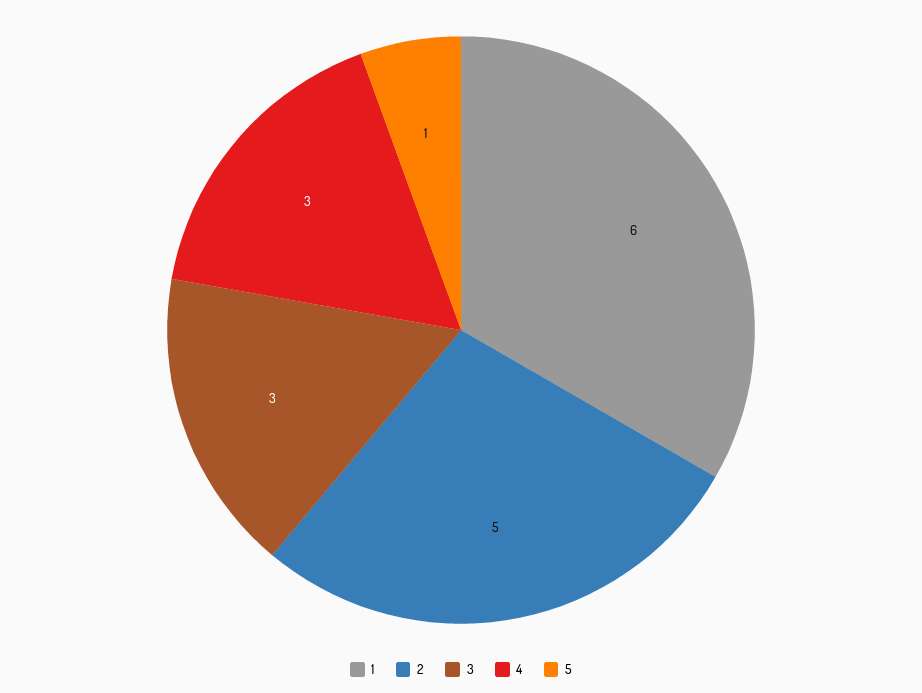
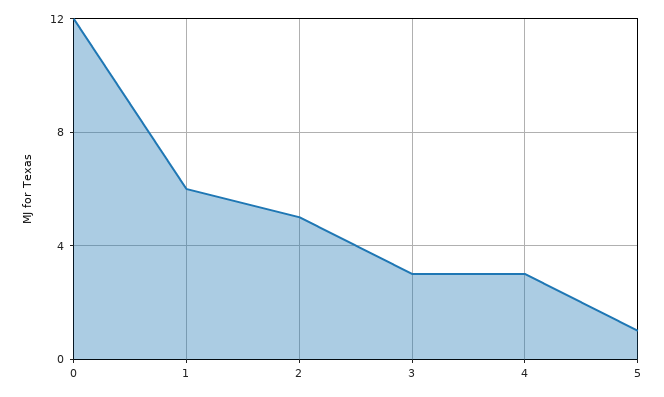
  {
    "1": 6,
    "2": 5,
    "3": 3,
    "4": 3,
-   "5": 1
+   "5": 1,
+   "0": 12
  }

